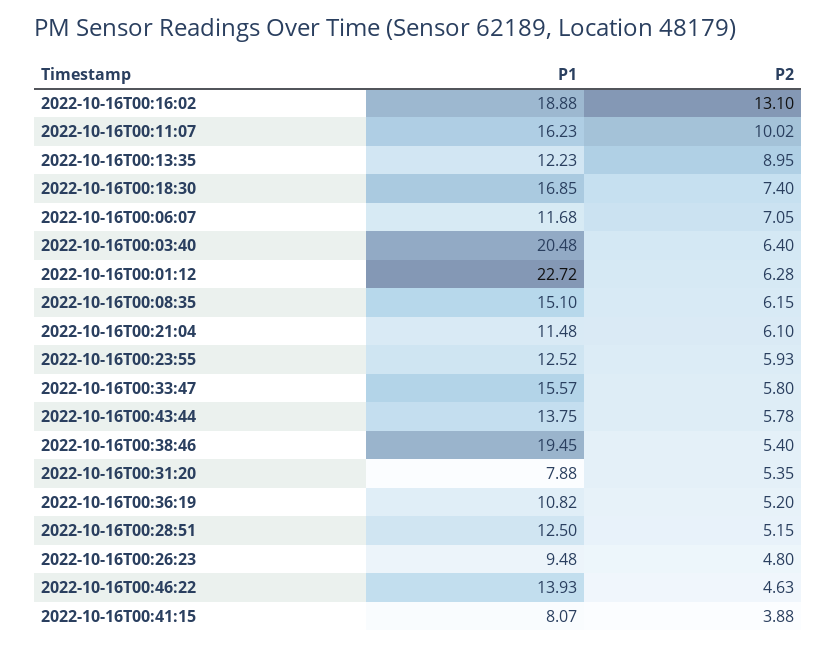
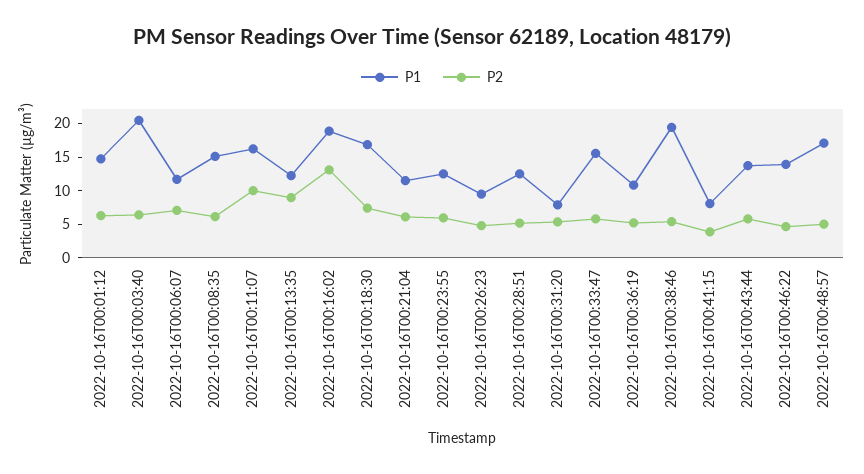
  {
    "P1": {
      "2022-10-16T00:16:02": 18.88,
      "2022-10-16T00:11:07": 16.23,
      "2022-10-16T00:13:35": 12.23,
      "2022-10-16T00:18:30": 16.85,
      "2022-10-16T00:06:07": 11.68,
      "2022-10-16T00:03:40": 20.48,
-     "2022-10-16T00:01:12": 22.72,
+     "2022-10-16T00:01:12": 15,
      "2022-10-16T00:08:35": 15.1,
      "2022-10-16T00:21:04": 11.48,
      "2022-10-16T00:23:55": 12.52,
      "2022-10-16T00:33:47": 15.57,
      "2022-10-16T00:43:44": 13.75,
      "2022-10-16T00:38:46": 19.45,
      "2022-10-16T00:31:20": 7.88,
      "2022-10-16T00:36:19": 10.82,
      "2022-10-16T00:28:51": 12.5,
      "2022-10-16T00:26:23": 9.48,
      "2022-10-16T00:46:22": 13.93,
-     "2022-10-16T00:41:15": 8.07
+     "2022-10-16T00:41:15": 8.07,
+     "2022-10-16T00:48:57": 17.5
    },
    "P2": {
      "2022-10-16T00:16:02": 13.1,
      "2022-10-16T00:11:07": 10.02,
      "2022-10-16T00:13:35": 8.95,
      "2022-10-16T00:18:30": 7.4,
      "2022-10-16T00:06:07": 7.05,
      "2022-10-16T00:03:40": 6.4,
      "2022-10-16T00:01:12": 6.28,
      "2022-10-16T00:08:35": 6.15,
      "2022-10-16T00:21:04": 6.1,
      "2022-10-16T00:23:55": 5.93,
      "2022-10-16T00:33:47": 5.8,
      "2022-10-16T00:43:44": 5.78,
      "2022-10-16T00:38:46": 5.4,
      "2022-10-16T00:31:20": 5.35,
      "2022-10-16T00:36:19": 5.2,
      "2022-10-16T00:28:51": 5.15,
      "2022-10-16T00:26:23": 4.8,
      "2022-10-16T00:46:22": 4.63,
-     "2022-10-16T00:41:15": 3.88
+     "2022-10-16T00:41:15": 3.88,
+     "2022-10-16T00:48:57": 5
    }
  }

